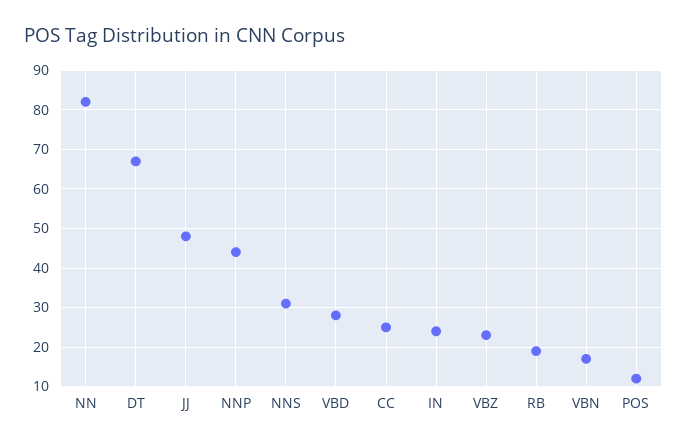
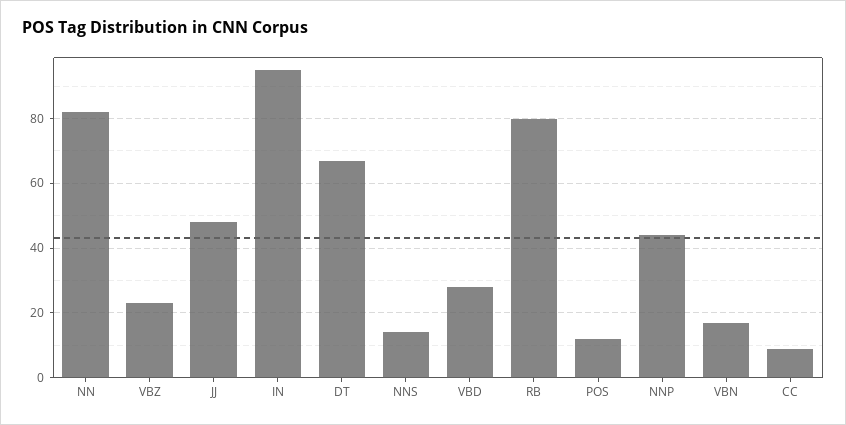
  {
    "NN": 80,
    "DT": 65,
    "JJ": 50,
    "NNP": 45,
-   "NNS": 30,
+   "NNS": 15,
    "VBD": 30,
-   "CC": 25,
+   "CC": 10,
-   "IN": 25,
+   "IN": 95,
    "VBZ": 25,
-   "RB": 20,
+   "RB": 80,
    "VBN": 15,
    "POS": 10
  }

